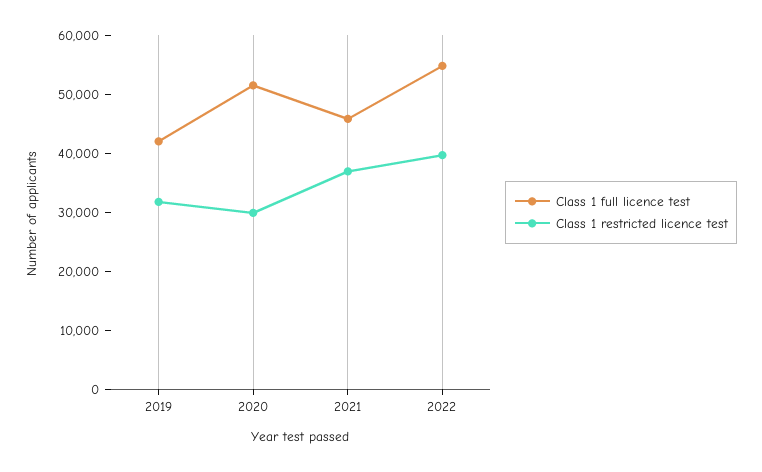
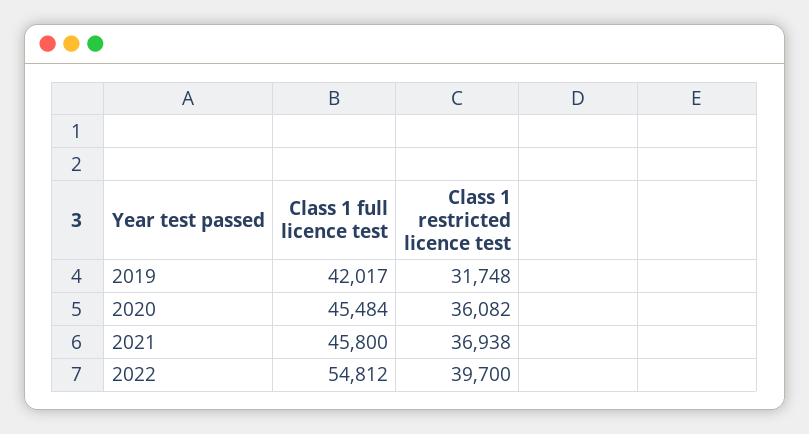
  {
    "Class 1 full licence test": {
      "2019": 42017,
-     "2020": 52000,
+     "2020": 45484,
      "2021": 45800,
      "2022": 54812
    },
    "Class 1 restricted licence test": {
      "2019": 31748,
-     "2020": 30000,
+     "2020": 36082,
      "2021": 36938,
      "2022": 39700
    }
  }

